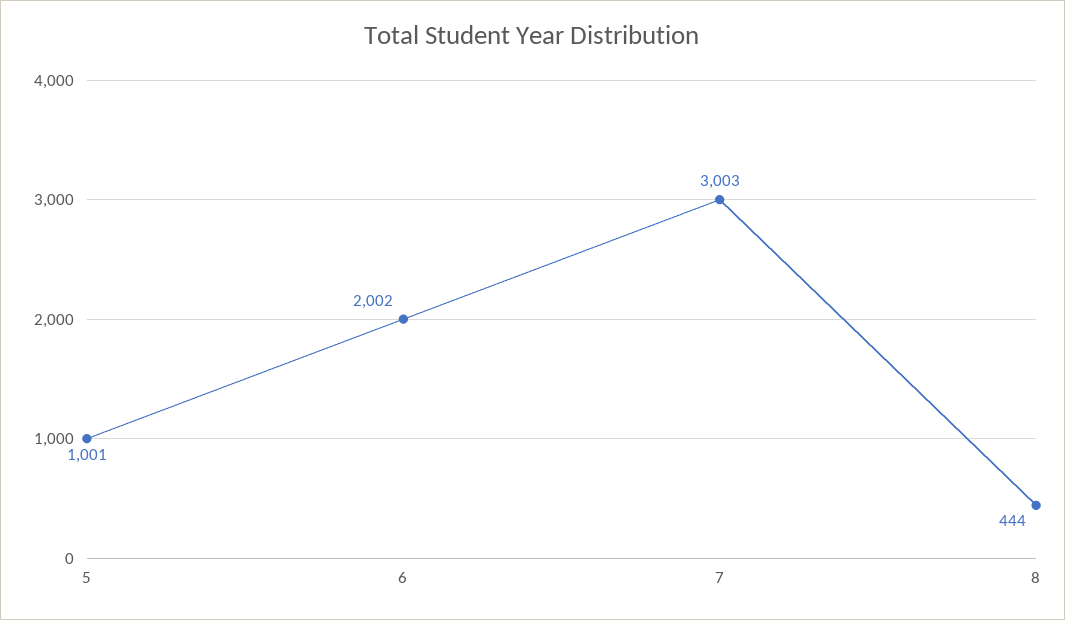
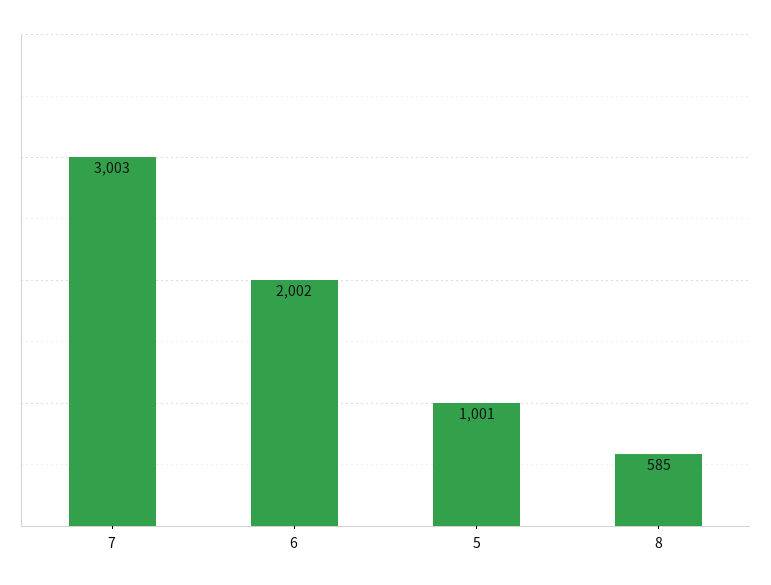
  {
    "5": 1001,
    "6": 2002,
    "7": 3003,
-   "8": 444
+   "8": 585
  }

